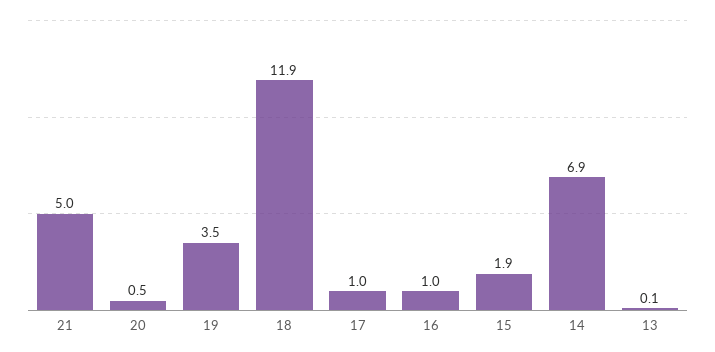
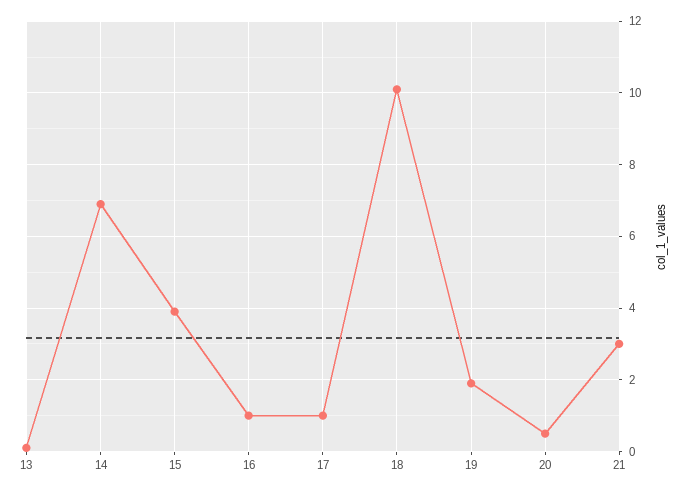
  {
-   "21": 5,
+   "21": 3,
    "20": 0.5,
-   "19": 3.5,
+   "19": 2,
-   "18": 11.9,
+   "18": 10,
    "17": 1,
    "16": 1,
-   "15": 1.9,
+   "15": 4,
    "14": 6.9,
    "13": 0.1
  }

